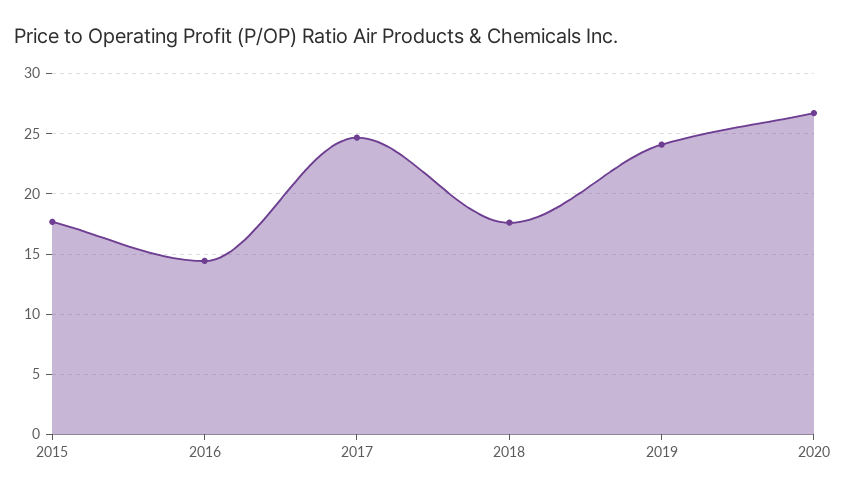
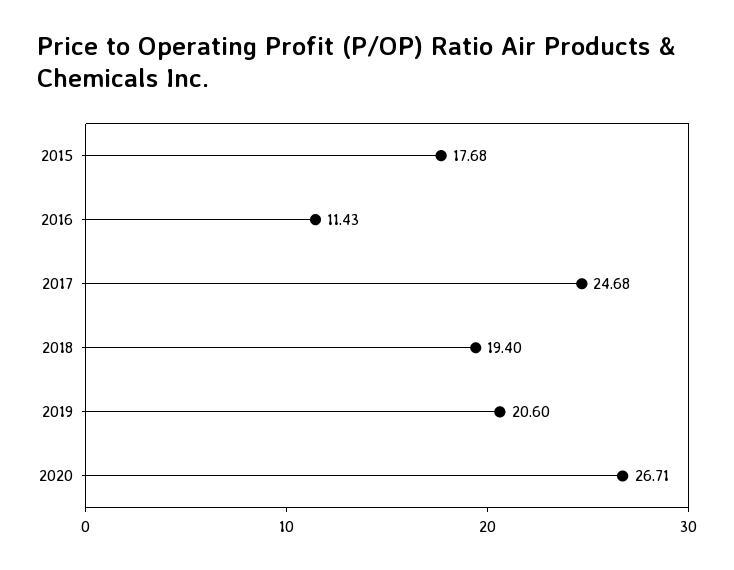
  {
    "2015": 17.68,
-   "2016": 14.5,
+   "2016": 11.43,
    "2017": 24.68,
-   "2018": 17.5,
+   "2018": 19.4,
-   "2019": 24,
+   "2019": 20.6,
    "2020": 26.71
  }

